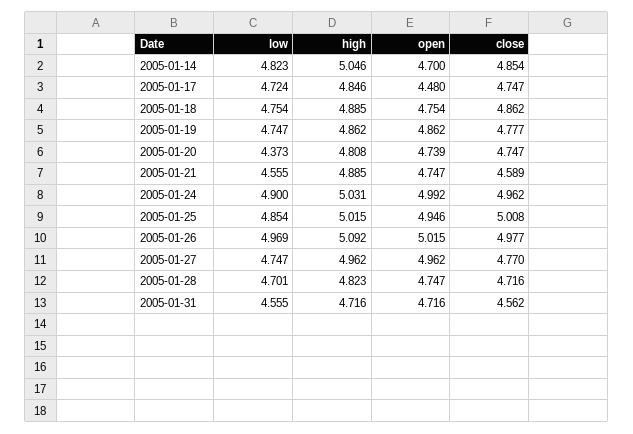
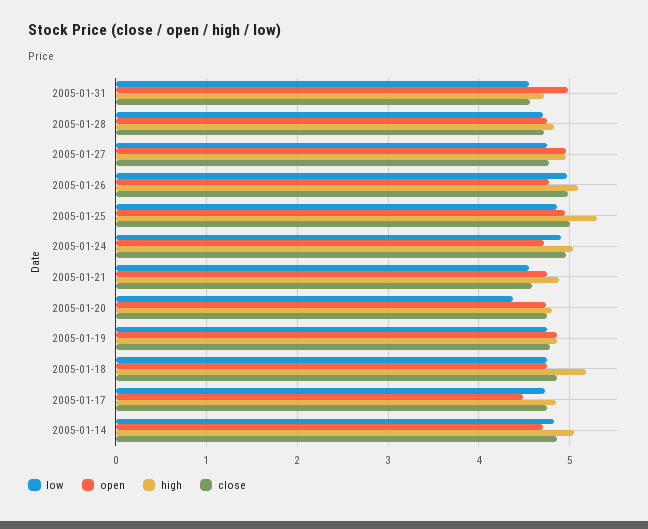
  {
    "low": {
      "2005-01-14": 4.823,
      "2005-01-17": 4.724,
      "2005-01-18": 4.754,
      "2005-01-19": 4.747,
      "2005-01-20": 4.373,
      "2005-01-21": 4.555,
      "2005-01-24": 4.9,
      "2005-01-25": 4.854,
      "2005-01-26": 4.969,
      "2005-01-27": 4.747,
      "2005-01-28": 4.701,
      "2005-01-31": 4.555
    },
    "high": {
      "2005-01-14": 5.046,
      "2005-01-17": 4.846,
-     "2005-01-18": 4.885,
+     "2005-01-18": 5.2,
      "2005-01-19": 4.862,
      "2005-01-20": 4.808,
      "2005-01-21": 4.885,
      "2005-01-24": 5.031,
-     "2005-01-25": 5.015,
+     "2005-01-25": 5.3,
      "2005-01-26": 5.092,
      "2005-01-27": 4.962,
      "2005-01-28": 4.823,
      "2005-01-31": 4.716
    },
    "open": {
      "2005-01-14": 4.7,
      "2005-01-17": 4.48,
      "2005-01-18": 4.754,
      "2005-01-19": 4.862,
      "2005-01-20": 4.739,
      "2005-01-21": 4.747,
-     "2005-01-24": 4.992,
+     "2005-01-24": 4.7,
      "2005-01-25": 4.946,
-     "2005-01-26": 5.015,
+     "2005-01-26": 4.8,
      "2005-01-27": 4.962,
      "2005-01-28": 4.747,
-     "2005-01-31": 4.716
+     "2005-01-31": 5
    },
    "close": {
      "2005-01-14": 4.854,
      "2005-01-17": 4.747,
      "2005-01-18": 4.862,
      "2005-01-19": 4.777,
      "2005-01-20": 4.747,
      "2005-01-21": 4.589,
      "2005-01-24": 4.962,
      "2005-01-25": 5.008,
      "2005-01-26": 4.977,
      "2005-01-27": 4.77,
      "2005-01-28": 4.716,
      "2005-01-31": 4.562
    }
  }

